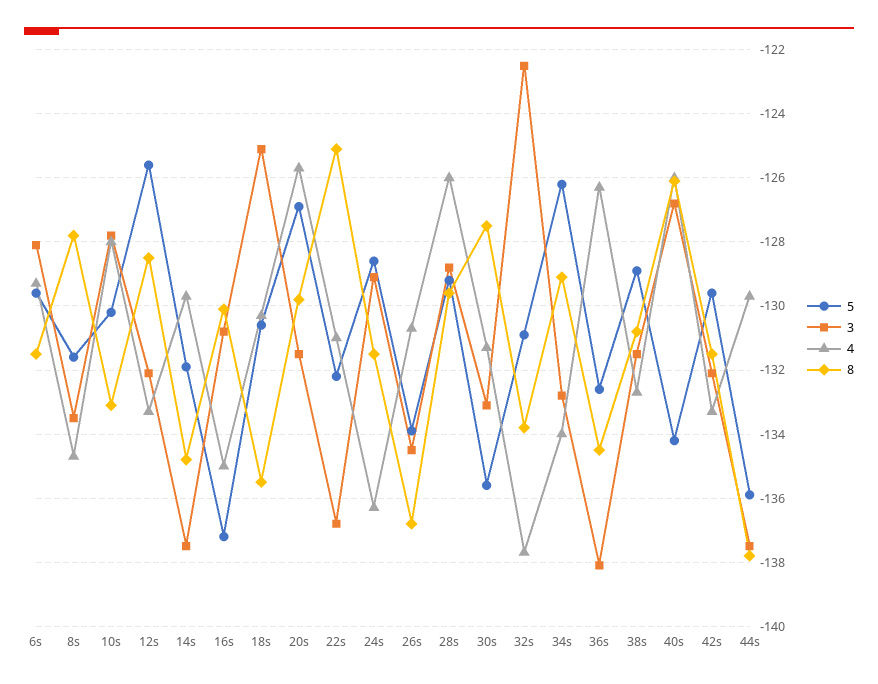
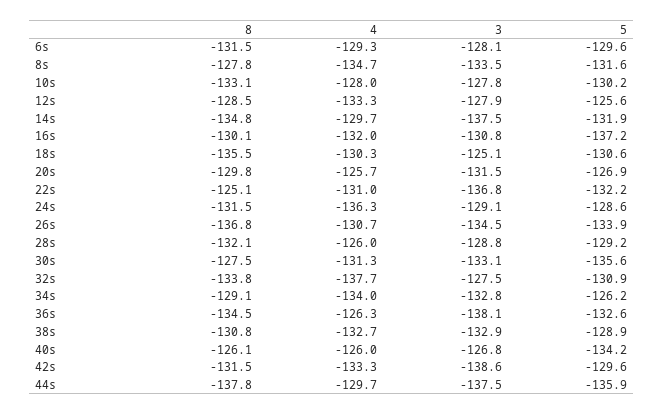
  {
    "5": {
      "6s": -129.6,
      "8s": -131.6,
      "10s": -130.2,
      "12s": -125.6,
      "14s": -131.9,
      "16s": -137.2,
      "18s": -130.6,
      "20s": -126.9,
      "22s": -132.2,
      "24s": -128.6,
      "26s": -133.9,
      "28s": -129.2,
      "30s": -135.6,
      "32s": -130.9,
      "34s": -126.2,
      "36s": -132.6,
      "38s": -128.9,
      "40s": -134.2,
      "42s": -129.6,
      "44s": -135.9
    },
    "3": {
      "6s": -128.1,
      "8s": -133.5,
      "10s": -127.8,
-     "12s": -132,
+     "12s": -127.9,
      "14s": -137.5,
      "16s": -130.8,
      "18s": -125.1,
      "20s": -131.5,
      "22s": -136.8,
      "24s": -129.1,
      "26s": -134.5,
      "28s": -128.8,
      "30s": -133.1,
-     "32s": -122.5,
+     "32s": -127.5,
      "34s": -132.8,
      "36s": -138.1,
-     "38s": -131.5,
+     "38s": -132.9,
      "40s": -126.8,
-     "42s": -132,
+     "42s": -138.6,
      "44s": -137.5
    },
    "4": {
      "6s": -129.3,
      "8s": -134.7,
      "10s": -128,
      "12s": -133.3,
      "14s": -129.7,
-     "16s": -135,
+     "16s": -132,
      "18s": -130.3,
      "20s": -125.7,
      "22s": -131,
      "24s": -136.3,
      "26s": -130.7,
      "28s": -126,
      "30s": -131.3,
      "32s": -137.7,
      "34s": -134,
      "36s": -126.3,
      "38s": -132.7,
      "40s": -126,
      "42s": -133.3,
      "44s": -129.7
    },
    "8": {
      "6s": -131.5,
      "8s": -127.8,
      "10s": -133.1,
      "12s": -128.5,
      "14s": -134.8,
      "16s": -130.1,
      "18s": -135.5,
      "20s": -129.8,
      "22s": -125.1,
      "24s": -131.5,
      "26s": -136.8,
-     "28s": -129.5,
+     "28s": -132.1,
      "30s": -127.5,
      "32s": -133.8,
      "34s": -129.1,
      "36s": -134.5,
      "38s": -130.8,
      "40s": -126.1,
      "42s": -131.5,
      "44s": -137.8
    }
  }

